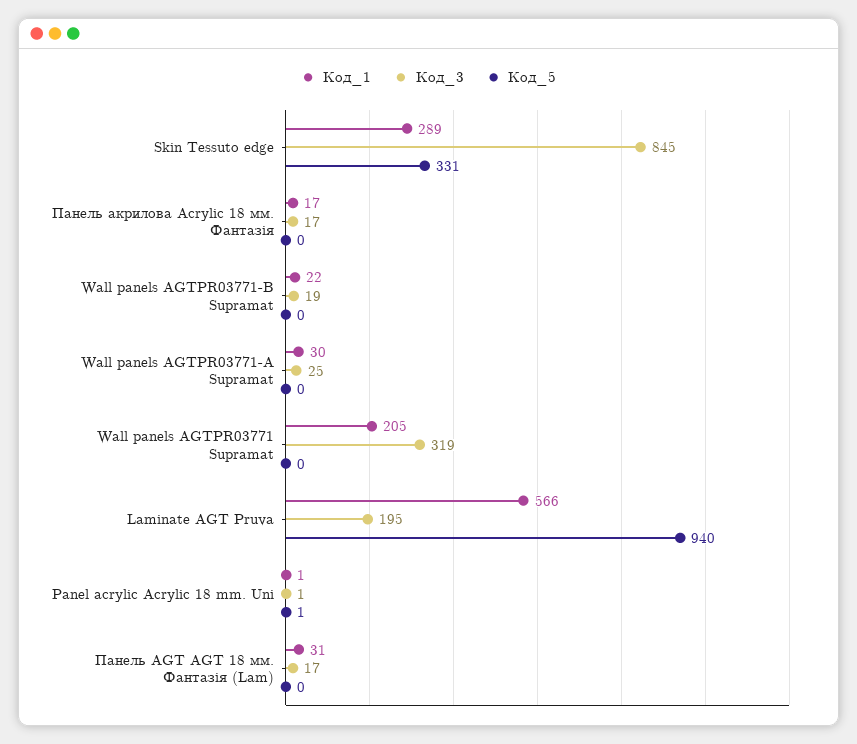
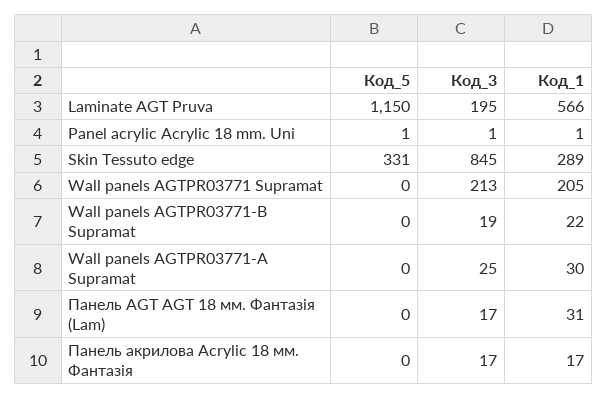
  {
    "Код_1": {
      "Skin Tessuto edge": 289,
      "Панель акрилова Acrylic 18 мм. Фантазія": 17,
      "Wall panels AGTPR03771-B Supramat": 22,
      "Wall panels AGTPR03771-А Supramat": 30,
      "Wall panels AGTPR03771 Supramat": 205,
      "Laminate AGT Pruva": 566,
      "Panel acrylic Acrylic 18 mm. Uni": 1,
      "Панель AGT AGT 18 мм. Фантазія (Lam)": 31
    },
    "Код_3": {
      "Skin Tessuto edge": 845,
      "Панель акрилова Acrylic 18 мм. Фантазія": 17,
      "Wall panels AGTPR03771-B Supramat": 19,
      "Wall panels AGTPR03771-А Supramat": 25,
-     "Wall panels AGTPR03771 Supramat": 319,
+     "Wall panels AGTPR03771 Supramat": 213,
      "Laminate AGT Pruva": 195,
      "Panel acrylic Acrylic 18 mm. Uni": 1,
      "Панель AGT AGT 18 мм. Фантазія (Lam)": 17
    },
    "Код_5": {
      "Skin Tessuto edge": 331,
      "Панель акрилова Acrylic 18 мм. Фантазія": 0,
      "Wall panels AGTPR03771-B Supramat": 0,
      "Wall panels AGTPR03771-А Supramat": 0,
      "Wall panels AGTPR03771 Supramat": 0,
-     "Laminate AGT Pruva": 940,
+     "Laminate AGT Pruva": 1150,
      "Panel acrylic Acrylic 18 mm. Uni": 1,
      "Панель AGT AGT 18 мм. Фантазія (Lam)": 0
    }
  }

